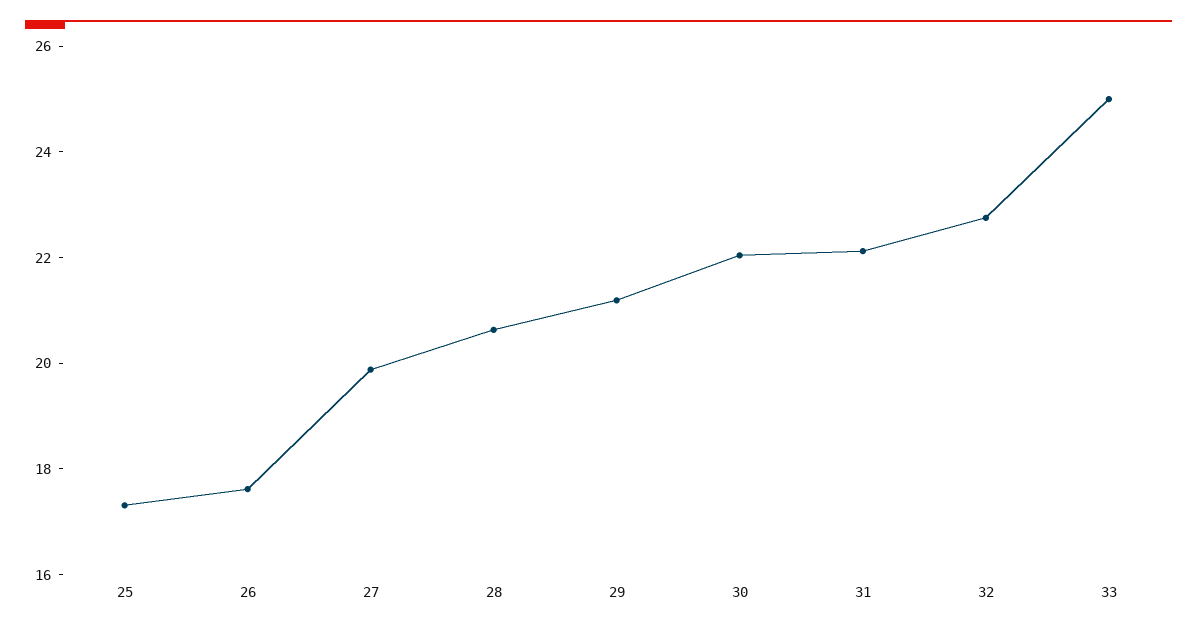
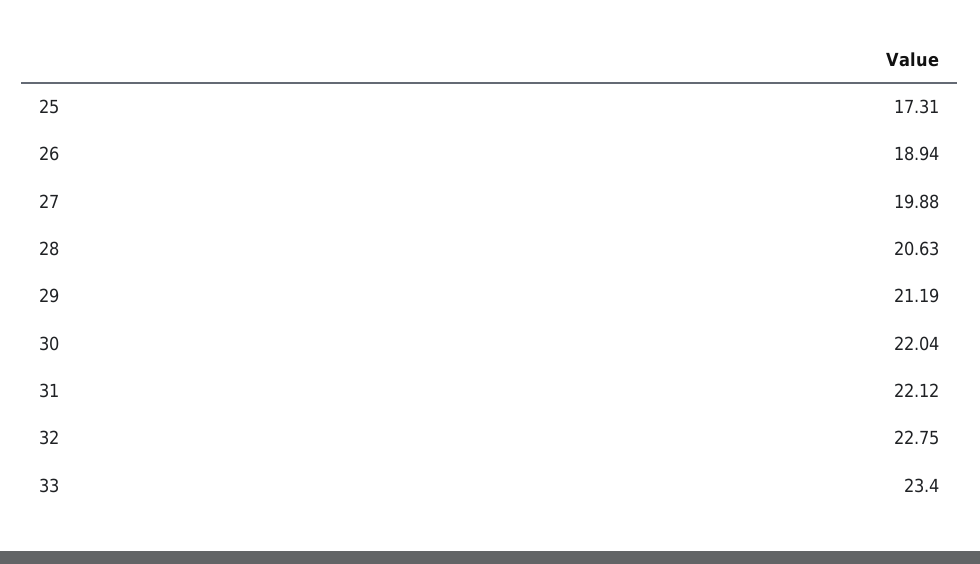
  {
    "25": 17.31,
-   "26": 17.5,
+   "26": 18.94,
    "27": 19.88,
    "28": 20.63,
    "29": 21.19,
    "30": 22.04,
    "31": 22.12,
    "32": 22.75,
-   "33": 25
+   "33": 23.4
  }

